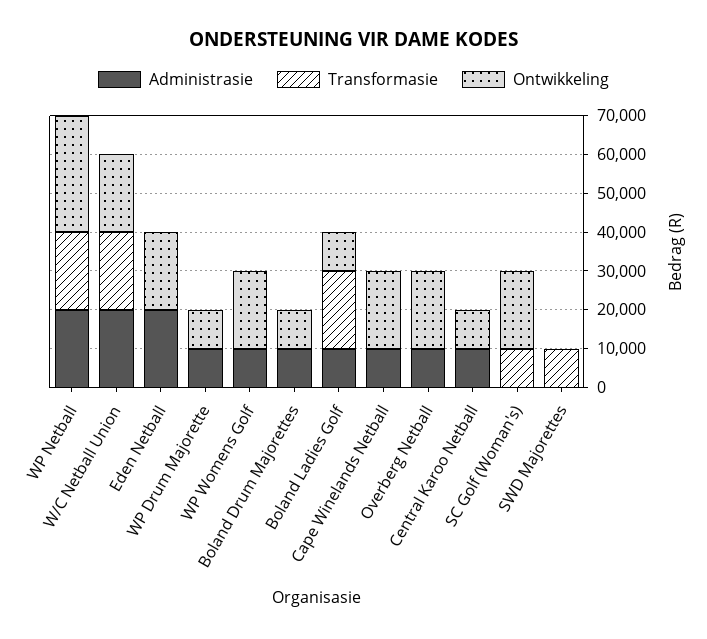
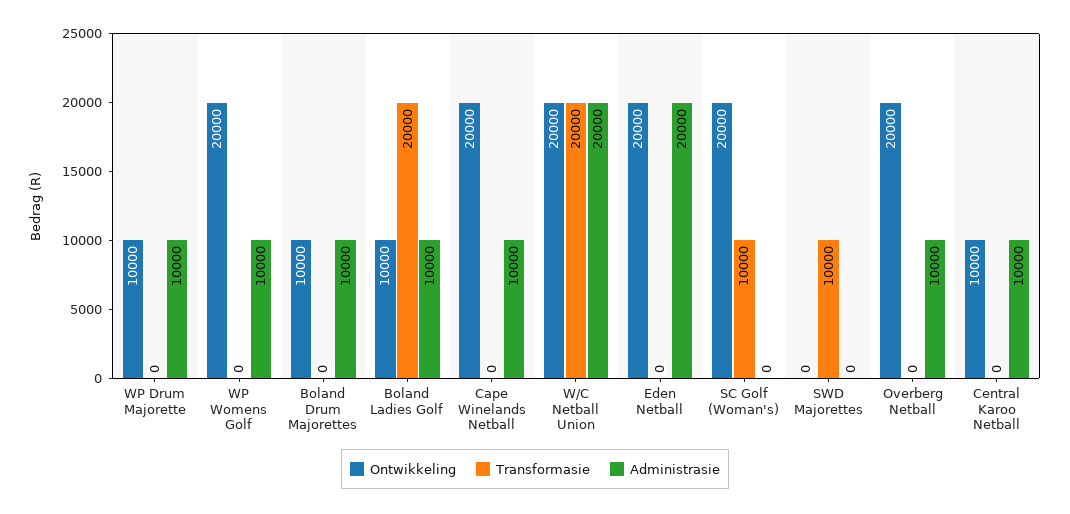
  {
    "Administrasie": {
-     "WP Netball": 20000,
      "W/C Netball Union": 20000,
      "Eden Netball": 20000,
      "WP Drum Majorette": 10000,
      "WP Womens Golf": 10000,
      "Boland Drum Majorettes": 10000,
      "Boland Ladies Golf": 10000,
      "Cape Winelands Netball": 10000,
      "Overberg Netball": 10000,
      "Central Karoo Netball": 10000,
      "SC Golf (Woman's)": 0,
      "SWD Majorettes": 0
    },
    "Transformasie": {
-     "WP Netball": 20000,
      "W/C Netball Union": 20000,
      "Eden Netball": 0,
      "WP Drum Majorette": 0,
      "WP Womens Golf": 0,
      "Boland Drum Majorettes": 0,
      "Boland Ladies Golf": 20000,
      "Cape Winelands Netball": 0,
      "Overberg Netball": 0,
      "Central Karoo Netball": 0,
      "SC Golf (Woman's)": 10000,
      "SWD Majorettes": 10000
    },
    "Ontwikkeling": {
-     "WP Netball": 30000,
      "W/C Netball Union": 20000,
      "Eden Netball": 20000,
      "WP Drum Majorette": 10000,
      "WP Womens Golf": 20000,
      "Boland Drum Majorettes": 10000,
      "Boland Ladies Golf": 10000,
      "Cape Winelands Netball": 20000,
      "Overberg Netball": 20000,
      "Central Karoo Netball": 10000,
      "SC Golf (Woman's)": 20000,
      "SWD Majorettes": 0
    }
  }

